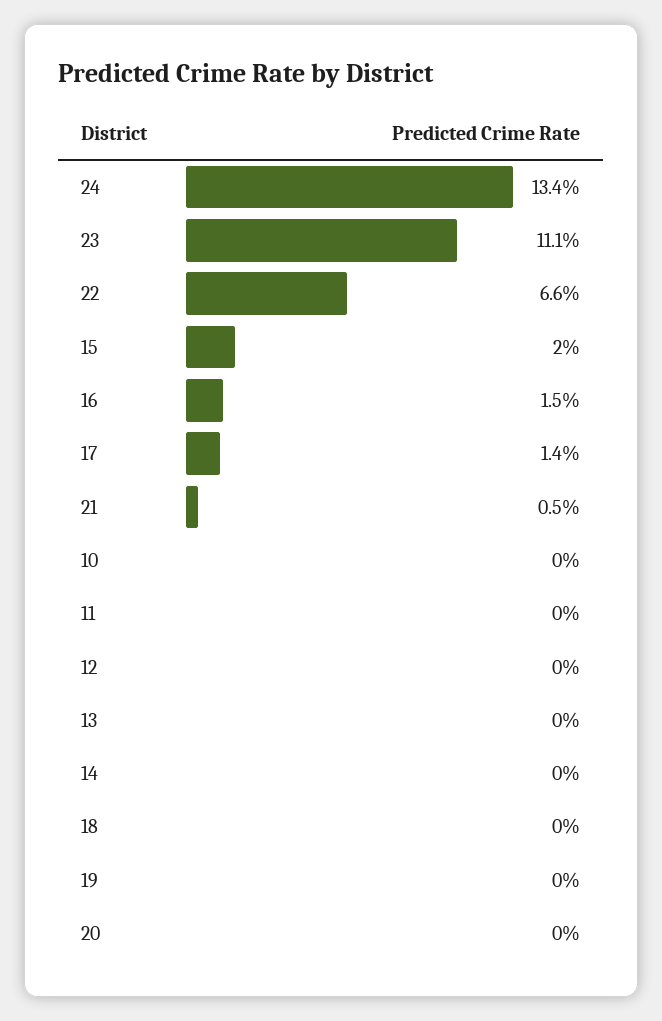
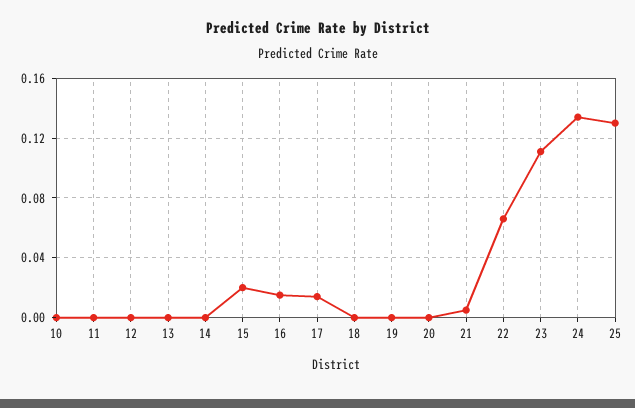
  {
    "24": 0.134,
    "23": 0.111,
    "22": 0.066,
    "15": 0.02,
    "16": 0.015,
    "17": 0.014,
    "21": 0.005,
    "10": 0,
    "11": 0,
    "12": 0,
    "13": 0,
    "14": 0,
    "18": 0,
    "19": 0,
-   "20": 0
+   "20": 0,
+   "25": 0.13
  }

